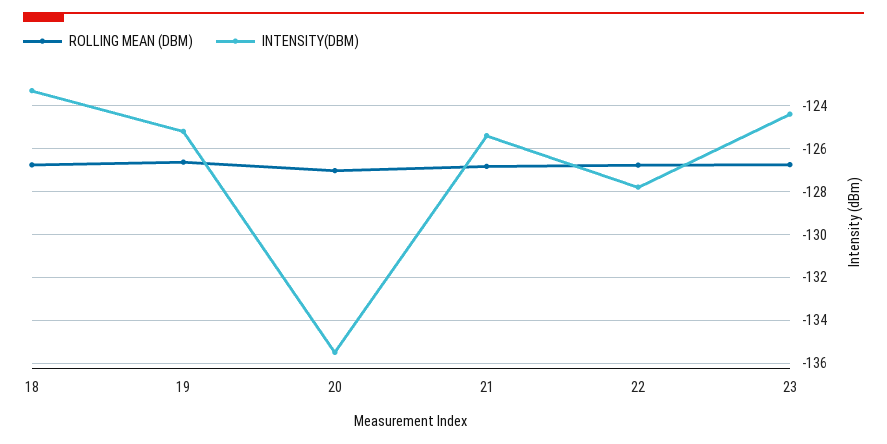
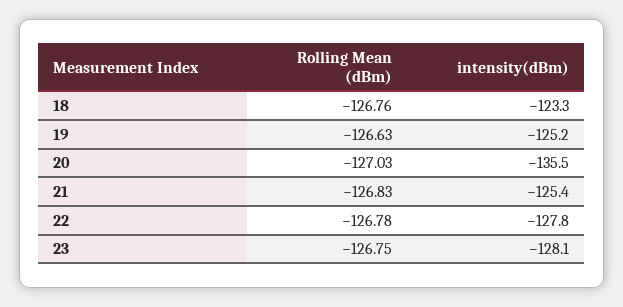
  {
    "ROLLING MEAN (DBM)": {
      "18": -126.76,
      "19": -126.63,
      "20": -127.03,
      "21": -126.83,
      "22": -126.78,
      "23": -126.75
    },
    "INTENSITY(DBM)": {
      "18": -123.3,
      "19": -125.2,
      "20": -135.5,
      "21": -125.4,
      "22": -127.8,
-     "23": -124.5
+     "23": -128.1
    }
  }

